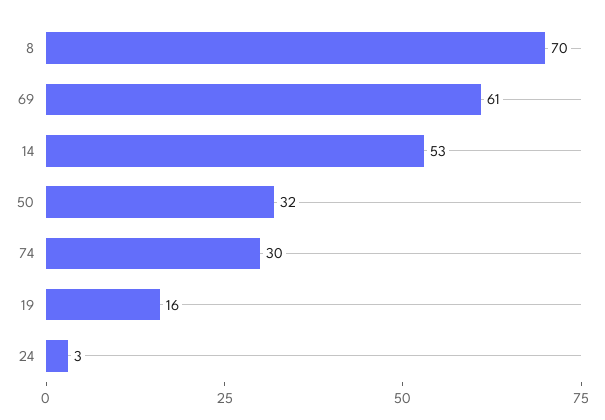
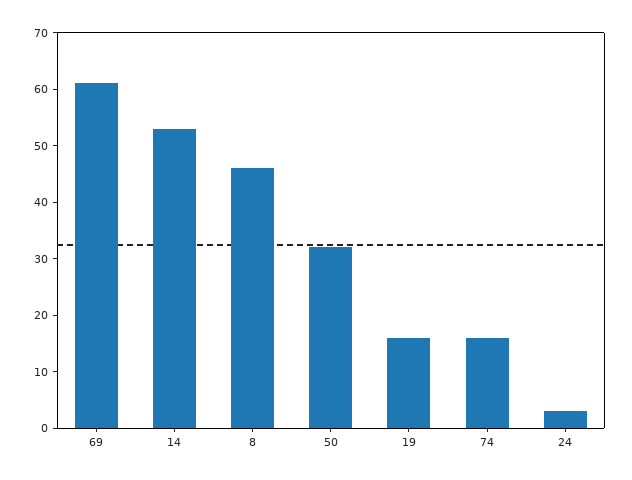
  {
-   "8": 70,
+   "8": 45,
    "69": 61,
    "14": 53,
    "50": 32,
-   "74": 30,
+   "74": 15,
    "19": 16,
    "24": 3
  }

